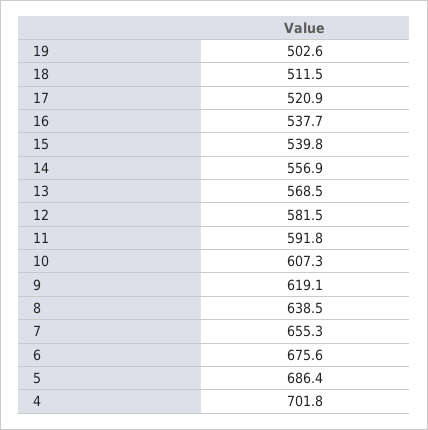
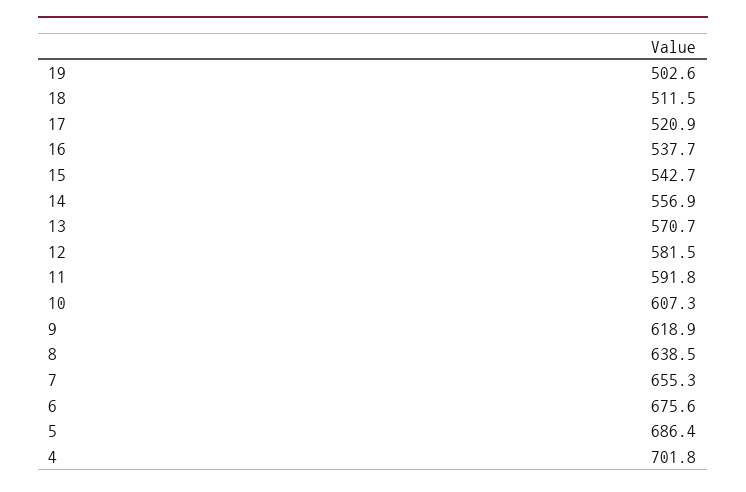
  {
    "19": 502.6,
    "18": 511.5,
    "17": 520.9,
    "16": 537.7,
-   "15": 539.8,
+   "15": 542.7,
    "14": 556.9,
-   "13": 568.5,
+   "13": 570.7,
    "12": 581.5,
    "11": 591.8,
    "10": 607.3,
-   "9": 619.1,
+   "9": 618.9,
    "8": 638.5,
    "7": 655.3,
    "6": 675.6,
    "5": 686.4,
    "4": 701.8
  }

